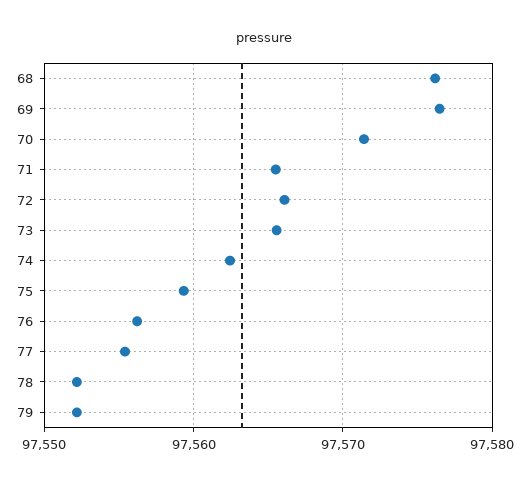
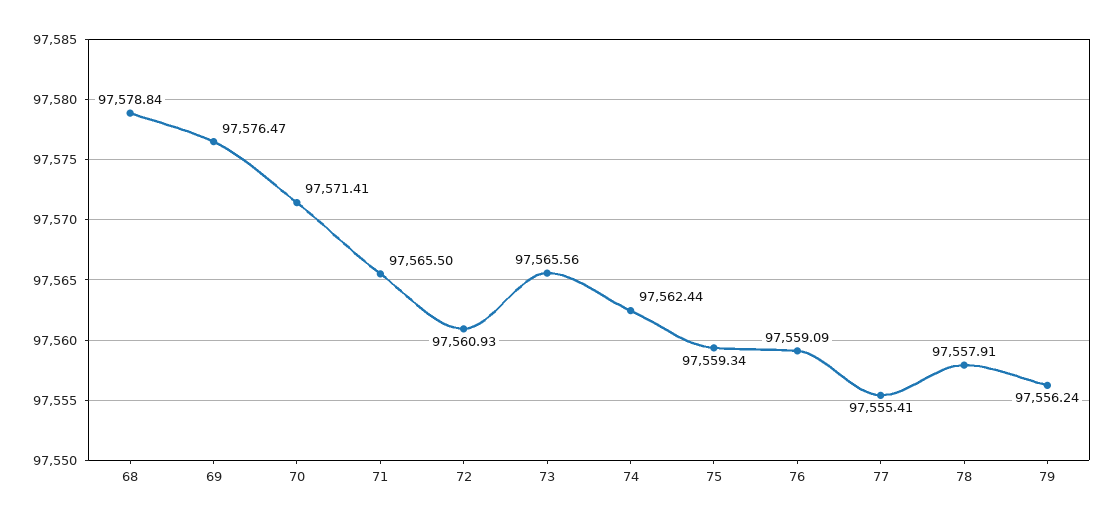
  {
-   "68": 97576,
+   "68": 97578.84,
    "69": 97576.47,
    "70": 97571.41,
    "71": 97565.5,
-   "72": 97566,
+   "72": 97560.93,
    "73": 97565.56,
    "74": 97562.44,
    "75": 97559.34,
-   "76": 97556,
+   "76": 97559.09,
    "77": 97555.41,
-   "78": 97552,
+   "78": 97557.91,
-   "79": 97552
+   "79": 97556.24
  }

